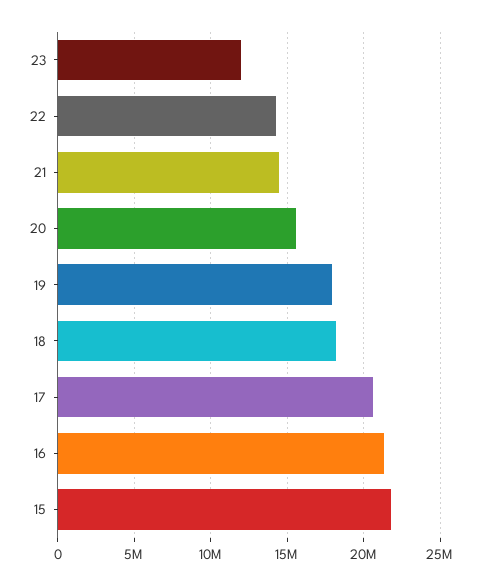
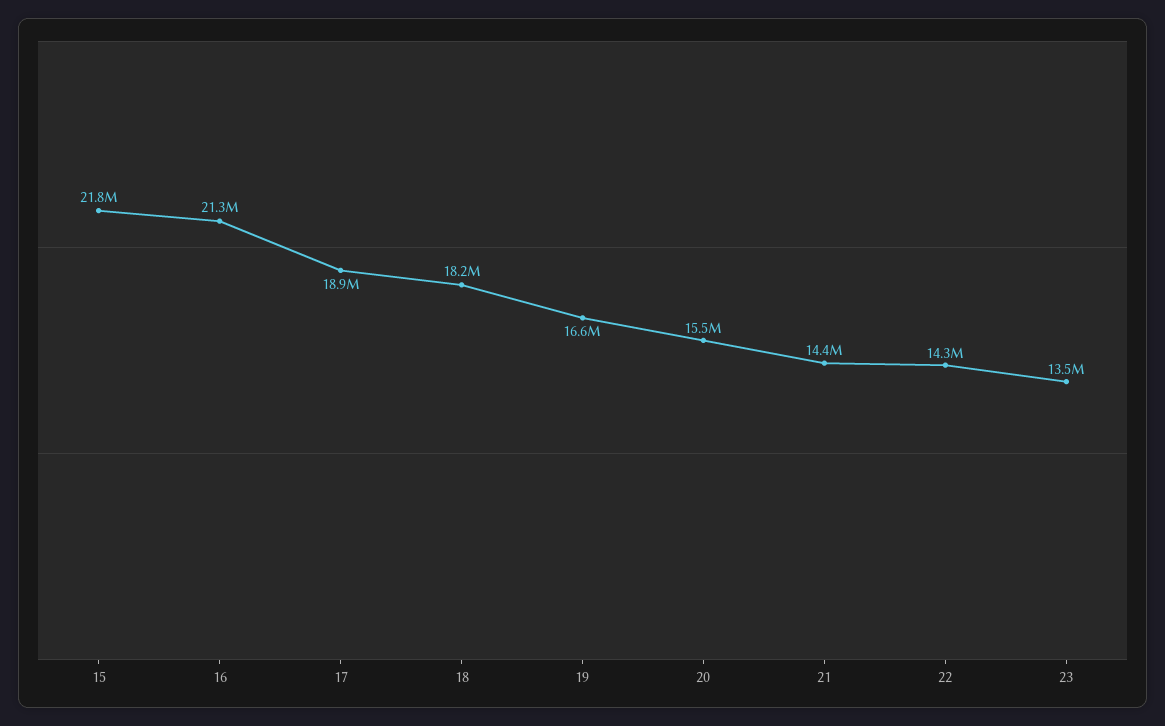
  {
-   "23": 12000000,
+   "23": 13500000,
    "22": 14300000,
    "21": 14400000,
    "20": 15500000,
-   "19": 18000000,
+   "19": 16600000,
    "18": 18200000,
-   "17": 20500000,
+   "17": 18900000,
    "16": 21300000,
    "15": 21800000
  }

